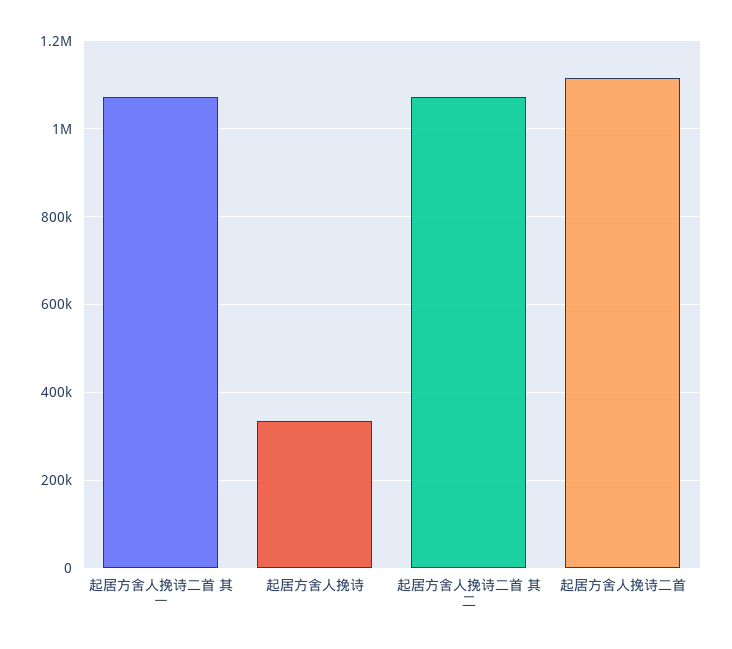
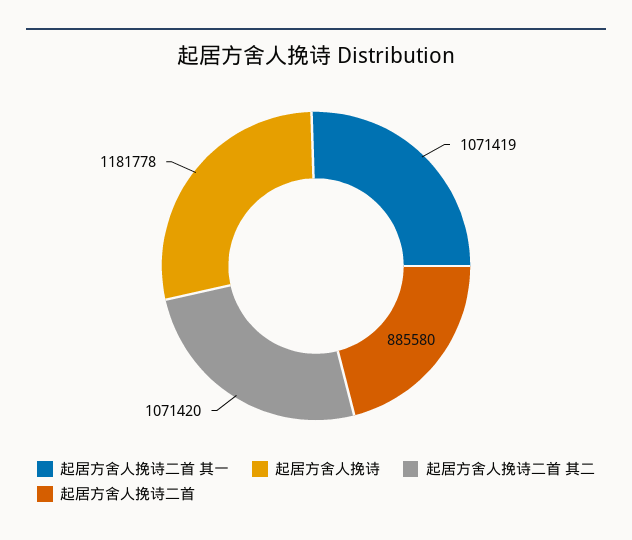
  {
    "起居方舍人挽诗二首 其一": 1071419,
-   "起居方舍人挽诗": 340000,
+   "起居方舍人挽诗": 1181778,
    "起居方舍人挽诗二首 其二": 1071420,
-   "起居方舍人挽诗二首": 1120000
+   "起居方舍人挽诗二首": 885580
  }

